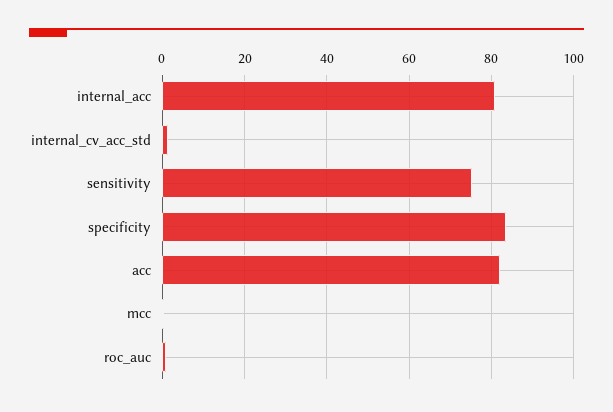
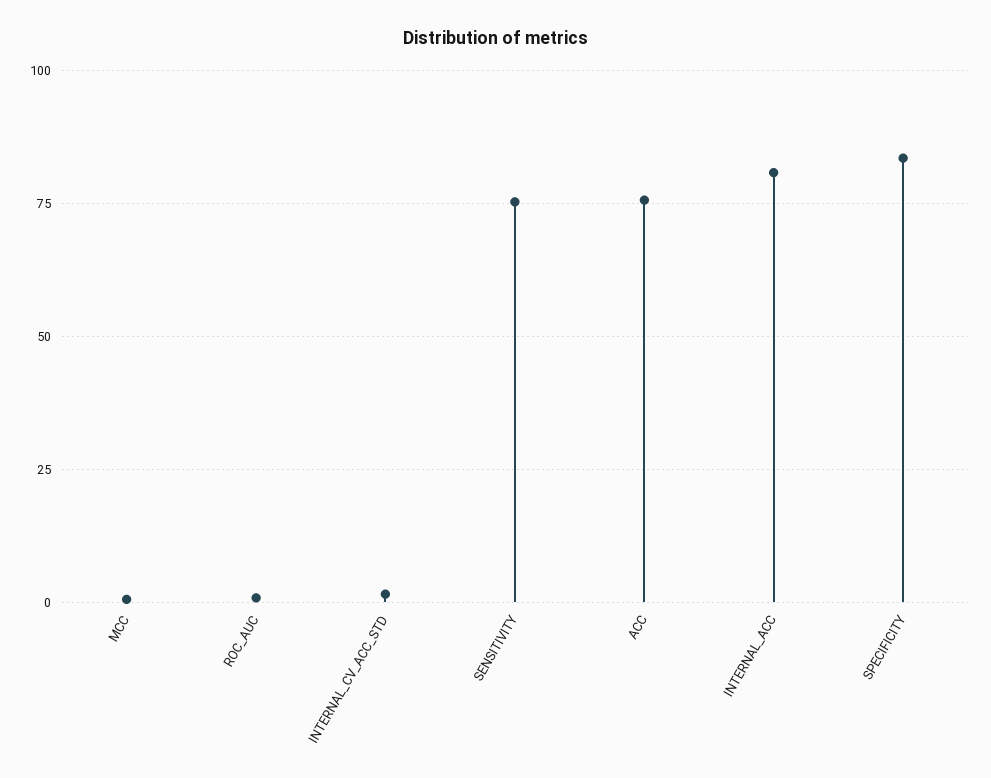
  {
    "internal_acc": 80,
    "internal_cv_acc_std": 2,
    "sensitivity": 76,
    "specificity": 84,
-   "acc": 82,
+   "acc": 75,
    "mcc": 0,
    "roc_auc": 0
  }

